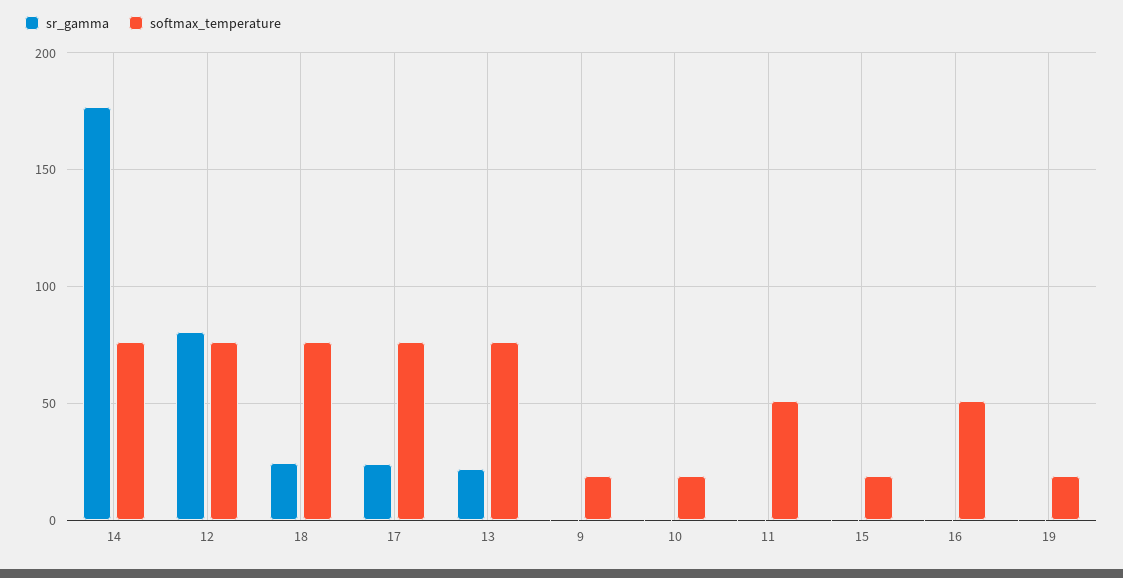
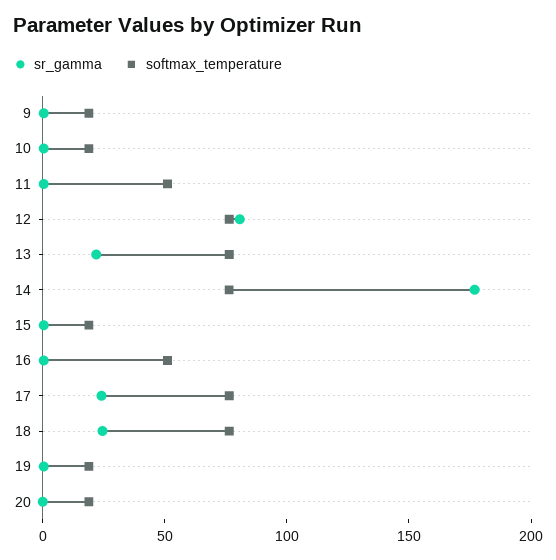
  {
    "sr_gamma": {
      "14": 175,
      "12": 80,
      "18": 25,
      "17": 25,
      "13": 20,
      "9": 0,
      "10": 0,
      "11": 0,
      "15": 0,
      "16": 0,
-     "19": 0
+     "19": 0,
+     "20": 0
    },
    "softmax_temperature": {
      "14": 75,
      "12": 75,
      "18": 75,
      "17": 75,
      "13": 75,
      "9": 20,
      "10": 20,
      "11": 50,
      "15": 20,
      "16": 50,
-     "19": 20
+     "19": 20,
+     "20": 20
    }
  }

